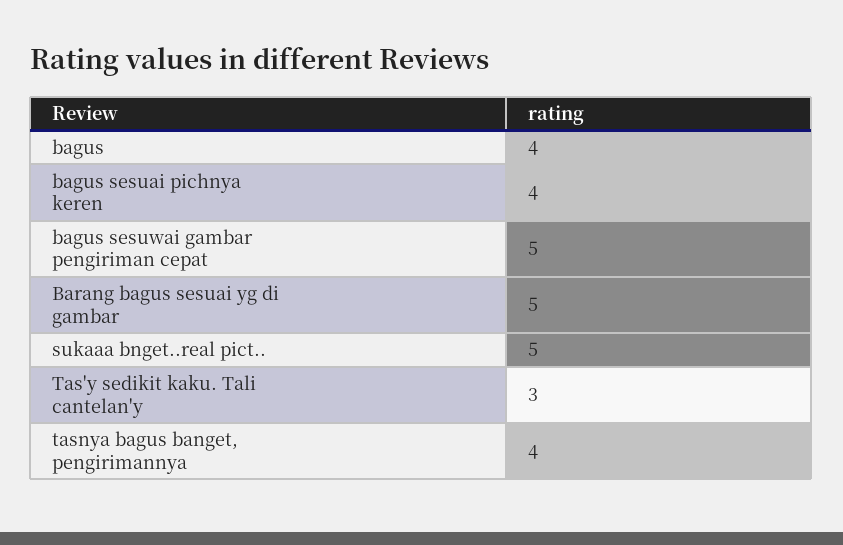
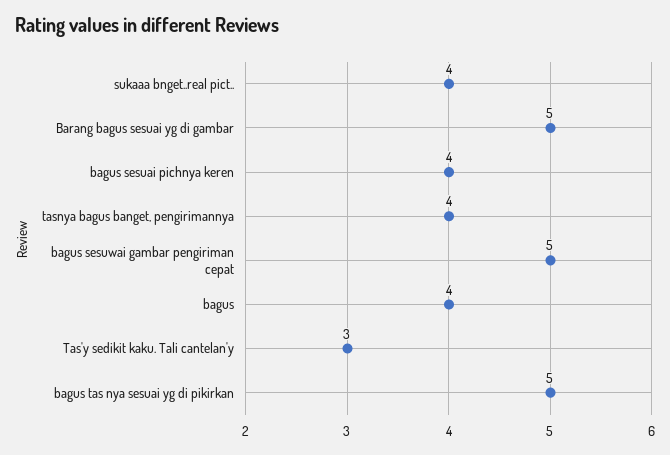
  {
    "bagus": 4,
    "bagus sesuai pichnya keren": 4,
    "bagus sesuwai gambar pengiriman cepat": 5,
    "Barang bagus sesuai yg di gambar": 5,
-   "sukaaa bnget..real pict..": 5,
+   "sukaaa bnget..real pict..": 4,
    "Tas'y sedikit kaku. Tali cantelan'y": 3,
-   "tasnya bagus banget, pengirimannya": 4
+   "tasnya bagus banget, pengirimannya": 4,
+   "bagus tas nya sesuai yg di pikirkan": 5
  }

